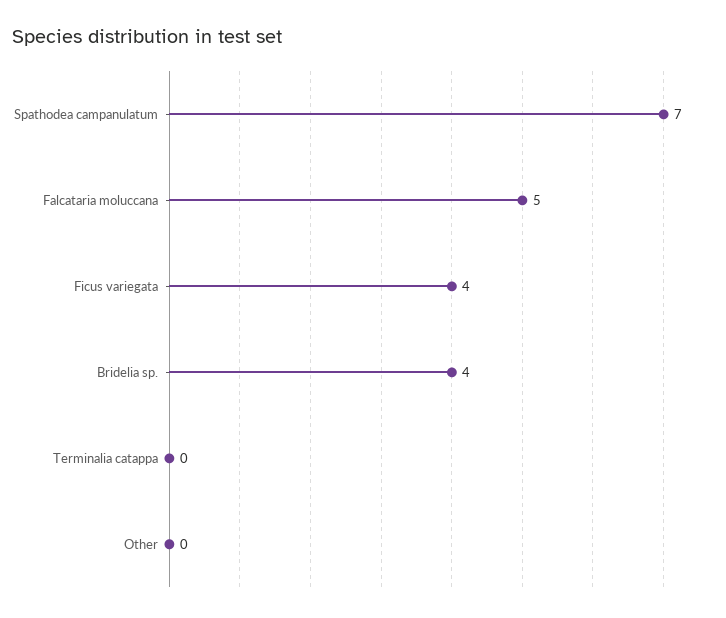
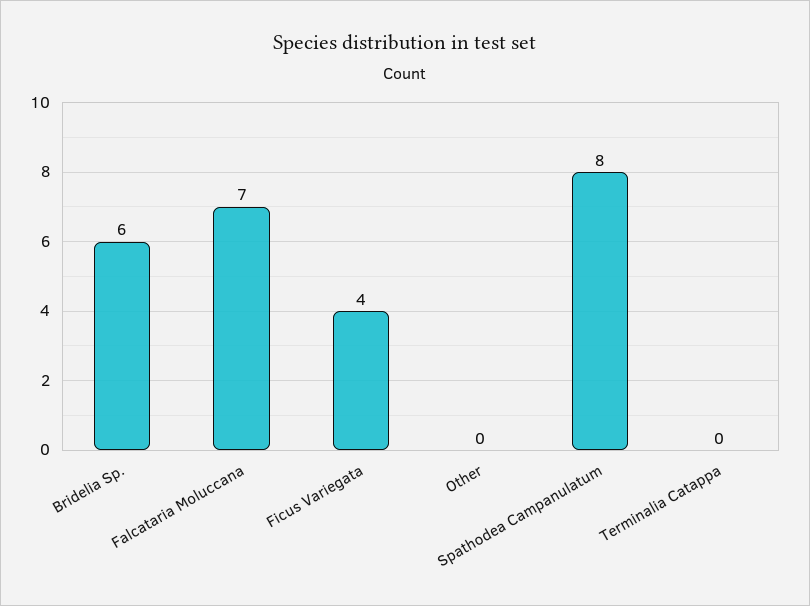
  {
-   "Spathodea campanulatum": 7,
+   "Spathodea campanulatum": 8,
-   "Falcataria moluccana": 5,
+   "Falcataria moluccana": 7,
    "Ficus variegata": 4,
-   "Bridelia sp.": 4,
+   "Bridelia sp.": 6,
    "Terminalia catappa": 0,
    "Other": 0
  }

